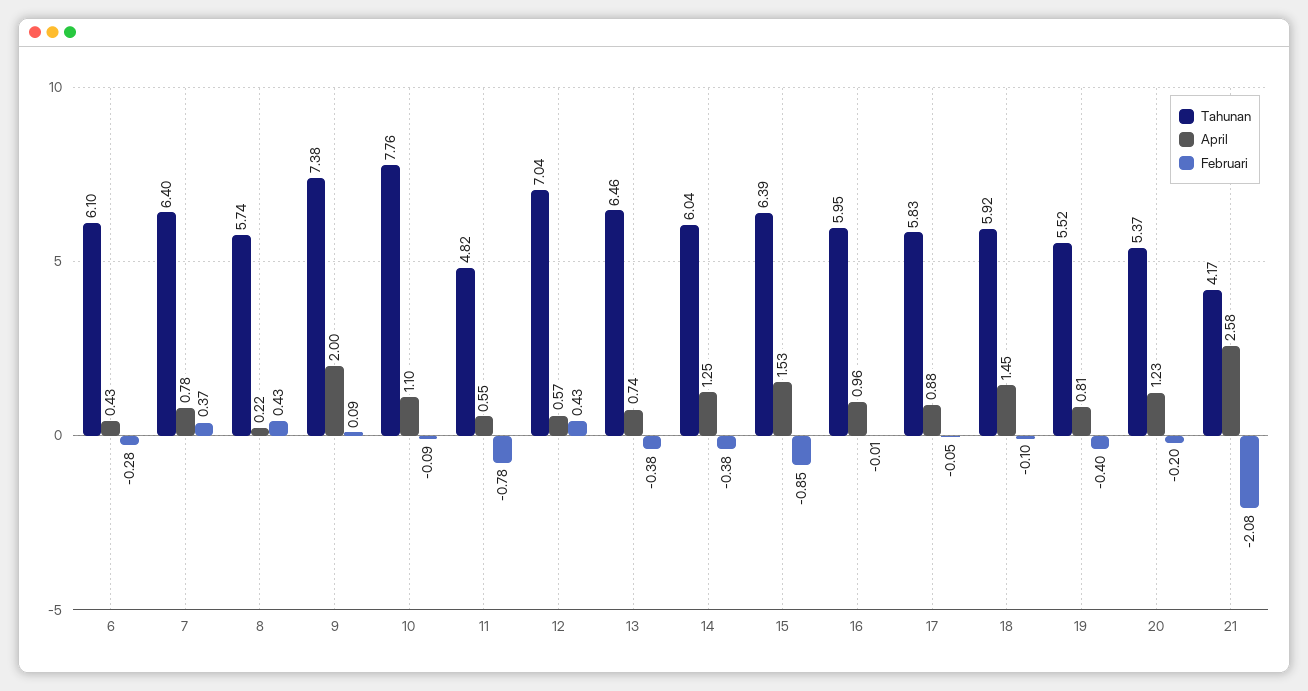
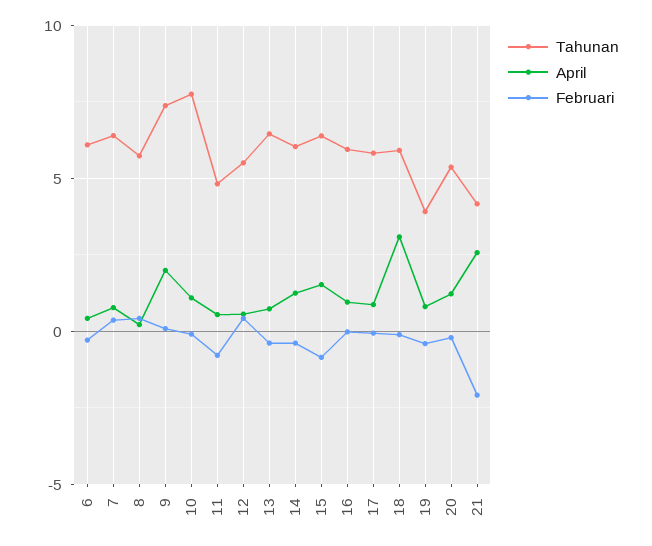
  {
    "Tahunan": {
      "6": 6.1,
      "7": 6.4,
      "8": 5.74,
      "9": 7.38,
      "10": 7.76,
      "11": 4.82,
-     "12": 7.04,
+     "12": 5.5,
      "13": 6.46,
      "14": 6.04,
      "15": 6.39,
      "16": 5.95,
      "17": 5.83,
      "18": 5.92,
-     "19": 5.52,
+     "19": 4,
      "20": 5.37,
      "21": 4.17
    },
    "April": {
      "6": 0.43,
      "7": 0.78,
      "8": 0.22,
      "9": 2,
      "10": 1.1,
      "11": 0.55,
      "12": 0.57,
      "13": 0.74,
      "14": 1.25,
      "15": 1.53,
      "16": 0.96,
      "17": 0.88,
-     "18": 1.45,
+     "18": 3,
      "19": 0.81,
      "20": 1.23,
      "21": 2.58
    },
    "Februari": {
      "6": -0.28,
      "7": 0.37,
      "8": 0.43,
      "9": 0.09,
      "10": -0.09,
      "11": -0.78,
      "12": 0.43,
      "13": -0.38,
      "14": -0.38,
      "15": -0.85,
      "16": -0.01,
      "17": -0.05,
      "18": -0.1,
      "19": -0.4,
      "20": -0.2,
      "21": -2.08
    }
  }

